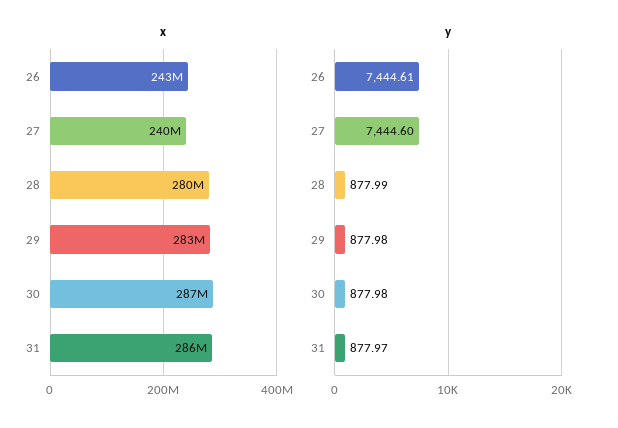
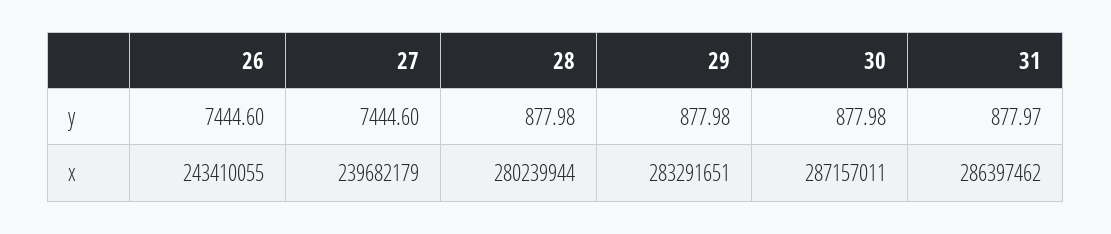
  {
    "x": {
      "26": 243410055,
      "27": 239682179,
      "28": 280239944,
      "29": 283291651,
      "30": 287157011,
      "31": 286397462
    },
    "y": {
-     "26": 7444.61,
+     "26": 7444.6,
      "27": 7444.6,
-     "28": 877.99,
+     "28": 877.98,
      "29": 877.98,
      "30": 877.98,
      "31": 877.97
    }
  }

